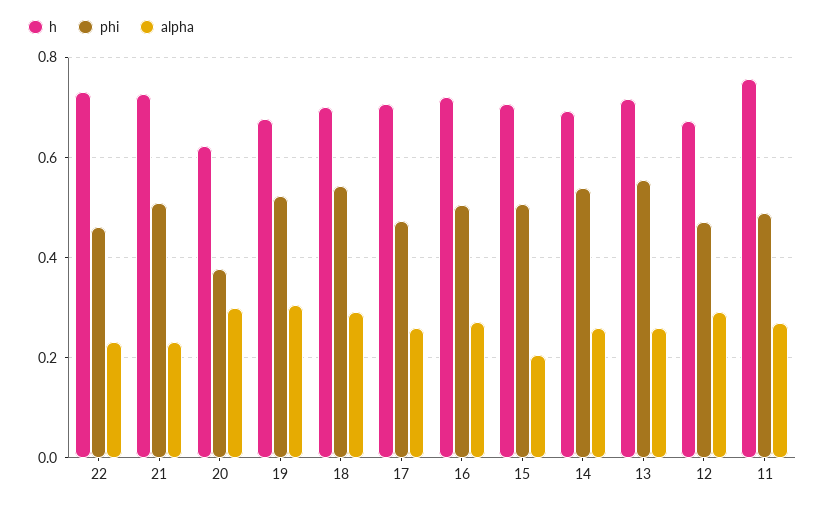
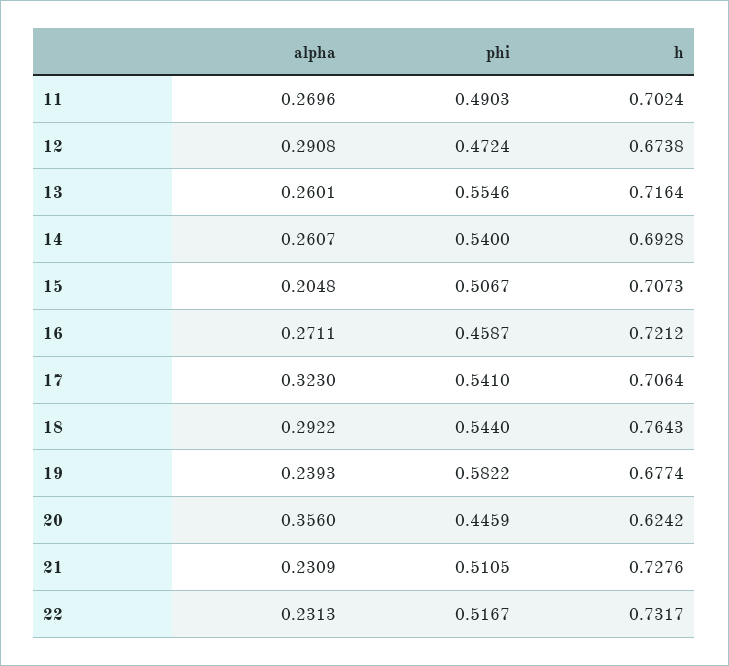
  {
    "h": {
      "22": 0.7317,
      "21": 0.7276,
      "20": 0.6242,
      "19": 0.6774,
-     "18": 0.7,
+     "18": 0.7643,
      "17": 0.7064,
      "16": 0.7212,
      "15": 0.7073,
      "14": 0.6928,
      "13": 0.7164,
      "12": 0.6738,
-     "11": 0.76
+     "11": 0.7024
    },
    "phi": {
-     "22": 0.46,
+     "22": 0.5167,
      "21": 0.5105,
-     "20": 0.38,
+     "20": 0.4459,
-     "19": 0.52,
+     "19": 0.5822,
      "18": 0.544,
-     "17": 0.48,
+     "17": 0.541,
-     "16": 0.5,
+     "16": 0.4587,
      "15": 0.5067,
      "14": 0.54,
      "13": 0.5546,
      "12": 0.4724,
      "11": 0.4903
    },
    "alpha": {
      "22": 0.2313,
      "21": 0.2309,
-     "20": 0.3,
+     "20": 0.356,
-     "19": 0.3,
+     "19": 0.2393,
      "18": 0.2922,
-     "17": 0.26,
+     "17": 0.323,
      "16": 0.2711,
      "15": 0.2048,
      "14": 0.2607,
      "13": 0.2601,
      "12": 0.2908,
      "11": 0.2696
    }
  }

